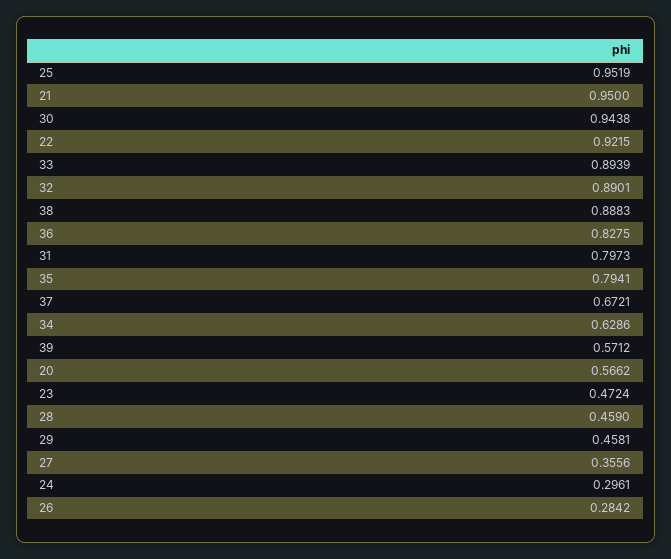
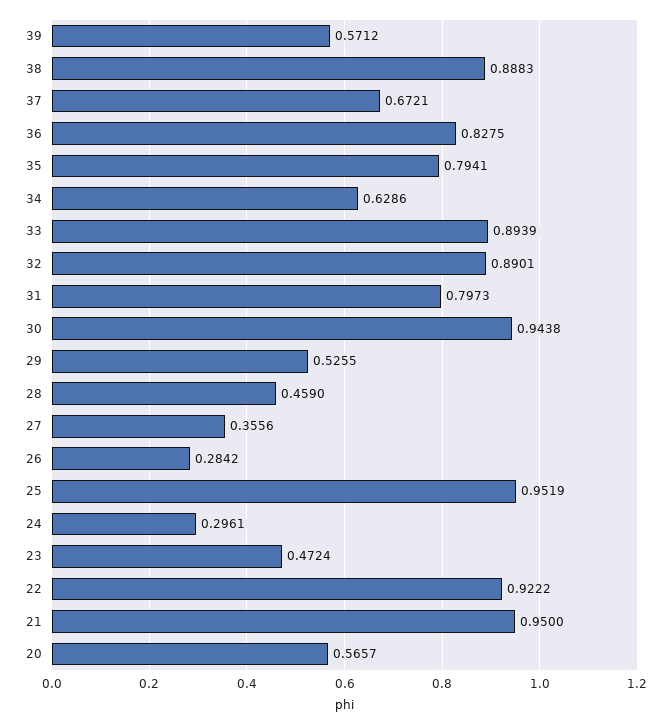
  {
    "25": 0.9519,
    "21": 0.95,
    "30": 0.9438,
-   "22": 0.9215,
+   "22": 0.9222,
    "33": 0.8939,
    "32": 0.8901,
    "38": 0.8883,
    "36": 0.8275,
    "31": 0.7973,
    "35": 0.7941,
    "37": 0.6721,
    "34": 0.6286,
    "39": 0.5712,
-   "20": 0.5662,
+   "20": 0.5657,
    "23": 0.4724,
    "28": 0.459,
-   "29": 0.4581,
+   "29": 0.5255,
    "27": 0.3556,
    "24": 0.2961,
    "26": 0.2842
  }

